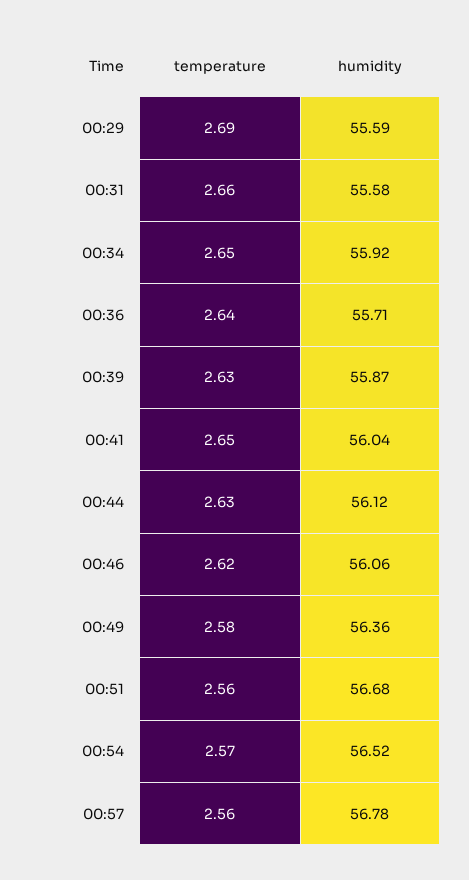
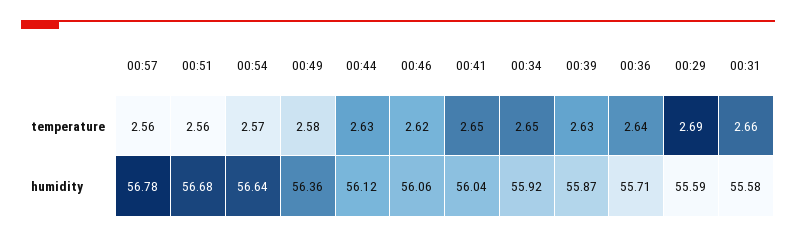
  {
    "temperature": {
      "00:29": 2.69,
      "00:31": 2.66,
      "00:34": 2.65,
      "00:36": 2.64,
      "00:39": 2.63,
      "00:41": 2.65,
      "00:44": 2.63,
      "00:46": 2.62,
      "00:49": 2.58,
      "00:51": 2.56,
      "00:54": 2.57,
      "00:57": 2.56
    },
    "humidity": {
      "00:29": 55.59,
      "00:31": 55.58,
      "00:34": 55.92,
      "00:36": 55.71,
      "00:39": 55.87,
      "00:41": 56.04,
      "00:44": 56.12,
      "00:46": 56.06,
      "00:49": 56.36,
      "00:51": 56.68,
-     "00:54": 56.52,
+     "00:54": 56.64,
      "00:57": 56.78
    }
  }

